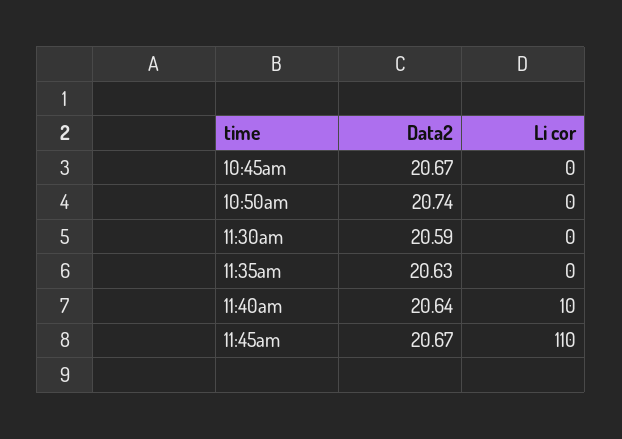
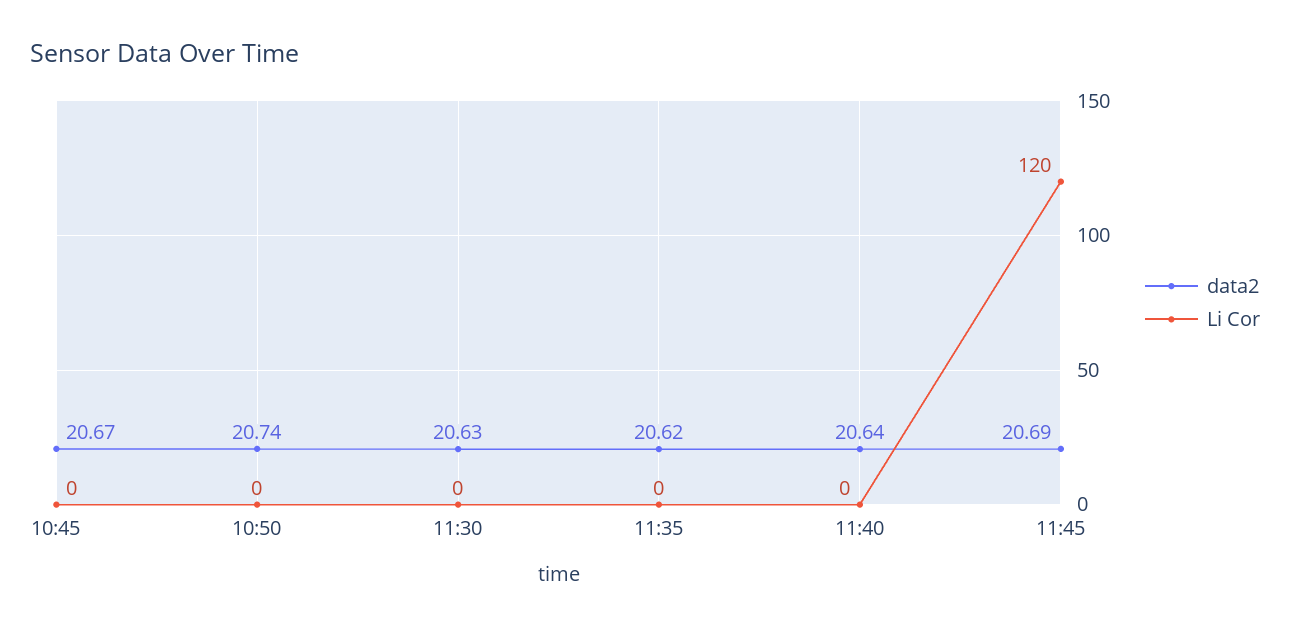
  {
    "Data2": {
      "10:45am": 20.67,
      "10:50am": 20.74,
-     "11:30am": 20.59,
+     "11:30am": 20.63,
-     "11:35am": 20.63,
+     "11:35am": 20.62,
      "11:40am": 20.64,
-     "11:45am": 20.67
+     "11:45am": 20.69
    },
    "Li cor": {
      "10:45am": 0,
      "10:50am": 0,
      "11:30am": 0,
      "11:35am": 0,
-     "11:40am": 10,
+     "11:40am": 0,
-     "11:45am": 110
+     "11:45am": 120
    }
  }

